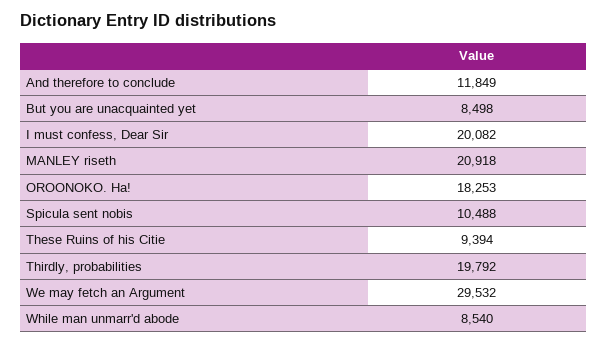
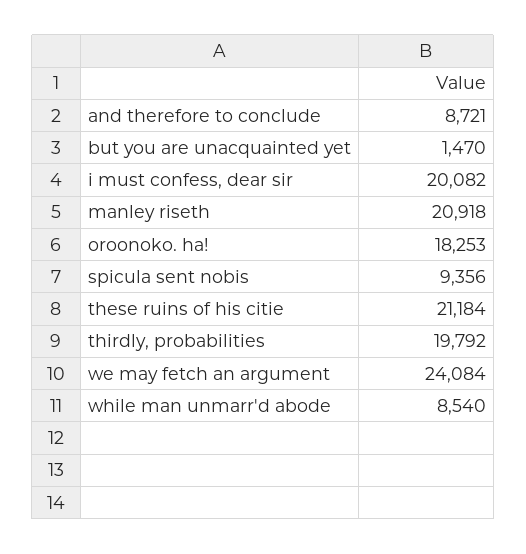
  {
-   "And therefore to conclude": 11849,
+   "And therefore to conclude": 8721,
-   "But you are unacquainted yet": 8498,
+   "But you are unacquainted yet": 1470,
    "I must confess, Dear Sir": 20082,
    "MANLEY riseth": 20918,
    "OROONOKO. Ha!": 18253,
-   "Spicula sent nobis": 10488,
+   "Spicula sent nobis": 9356,
-   "These Ruins of his Citie": 9394,
+   "These Ruins of his Citie": 21184,
    "Thirdly, probabilities": 19792,
-   "We may fetch an Argument": 29532,
+   "We may fetch an Argument": 24084,
    "While man unmarr'd abode": 8540
  }

